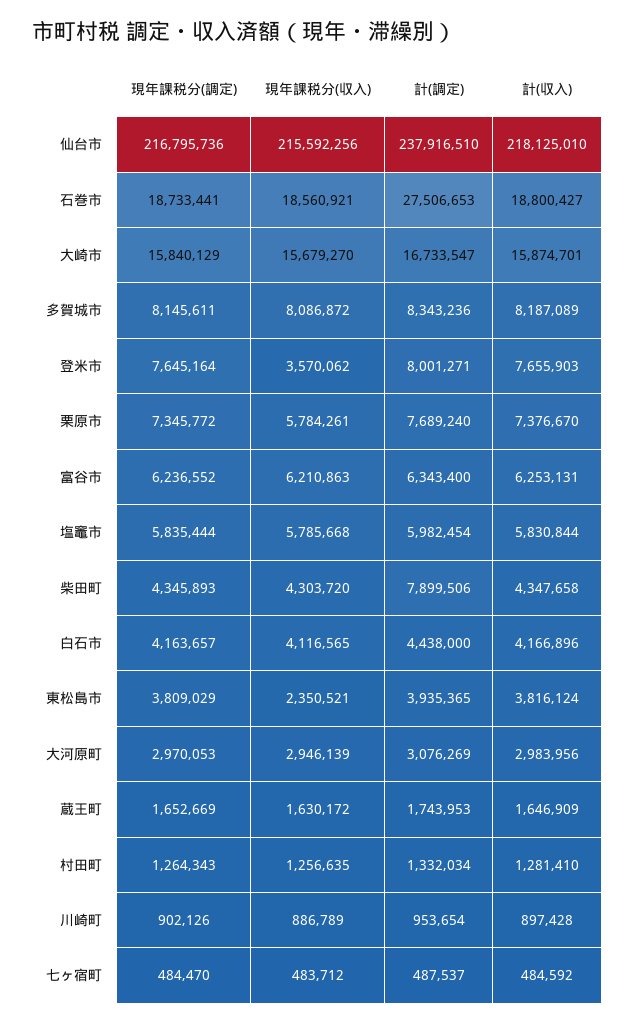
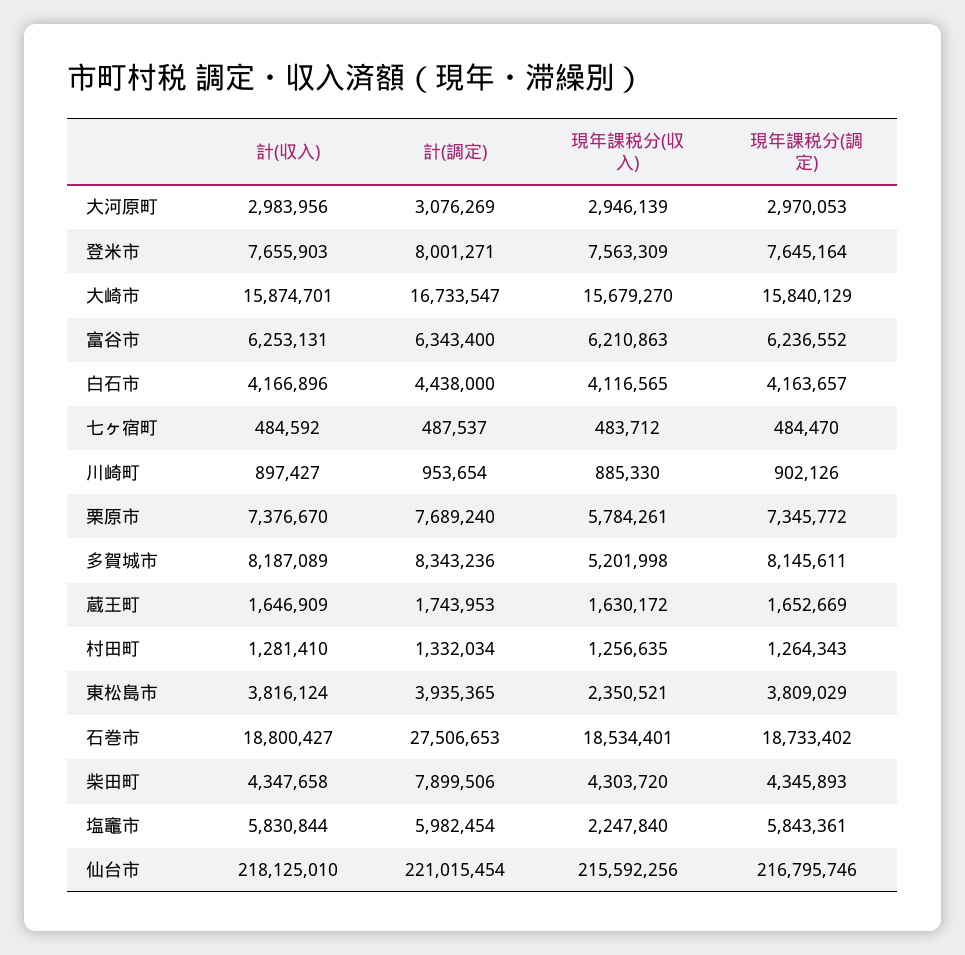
  {
    "現年課税分(調定)": {
-     "仙台市": 216795736,
+     "仙台市": 216795746,
-     "石巻市": 18733441,
+     "石巻市": 18733402,
      "大崎市": 15840129,
      "多賀城市": 8145611,
      "登米市": 7645164,
      "栗原市": 7345772,
      "富谷市": 6236552,
-     "塩竈市": 5835444,
+     "塩竈市": 5843361,
      "柴田町": 4345893,
      "白石市": 4163657,
      "東松島市": 3809029,
      "大河原町": 2970053,
      "蔵王町": 1652669,
      "村田町": 1264343,
      "川崎町": 902126,
      "七ヶ宿町": 484470
    },
    "現年課税分(収入)": {
      "仙台市": 215592256,
-     "石巻市": 18560921,
+     "石巻市": 18534401,
      "大崎市": 15679270,
-     "多賀城市": 8086872,
+     "多賀城市": 5201998,
-     "登米市": 3570062,
+     "登米市": 7563309,
      "栗原市": 5784261,
      "富谷市": 6210863,
-     "塩竈市": 5785668,
+     "塩竈市": 2247840,
      "柴田町": 4303720,
      "白石市": 4116565,
      "東松島市": 2350521,
      "大河原町": 2946139,
      "蔵王町": 1630172,
      "村田町": 1256635,
-     "川崎町": 886789,
+     "川崎町": 885330,
      "七ヶ宿町": 483712
    },
    "計(調定)": {
-     "仙台市": 237916510,
+     "仙台市": 221015454,
      "石巻市": 27506653,
      "大崎市": 16733547,
      "多賀城市": 8343236,
      "登米市": 8001271,
      "栗原市": 7689240,
      "富谷市": 6343400,
      "塩竈市": 5982454,
      "柴田町": 7899506,
      "白石市": 4438000,
      "東松島市": 3935365,
      "大河原町": 3076269,
      "蔵王町": 1743953,
      "村田町": 1332034,
      "川崎町": 953654,
      "七ヶ宿町": 487537
    },
    "計(収入)": {
      "仙台市": 218125010,
      "石巻市": 18800427,
      "大崎市": 15874701,
      "多賀城市": 8187089,
      "登米市": 7655903,
      "栗原市": 7376670,
      "富谷市": 6253131,
      "塩竈市": 5830844,
      "柴田町": 4347658,
      "白石市": 4166896,
      "東松島市": 3816124,
      "大河原町": 2983956,
      "蔵王町": 1646909,
      "村田町": 1281410,
-     "川崎町": 897428,
+     "川崎町": 897427,
      "七ヶ宿町": 484592
    }
  }

